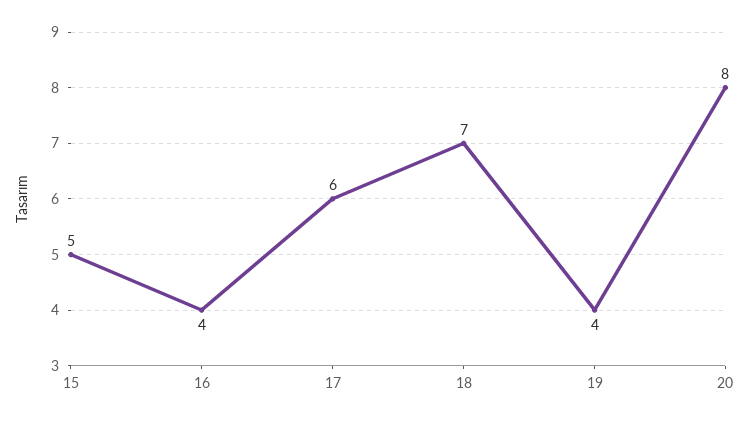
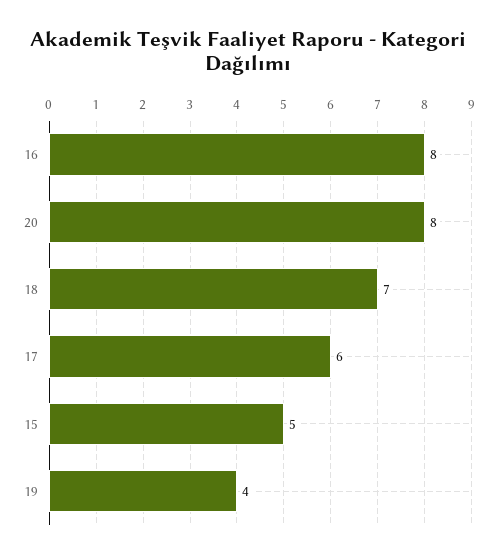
  {
    "15": 5,
-   "16": 4,
+   "16": 8,
    "17": 6,
    "18": 7,
    "19": 4,
    "20": 8
  }

